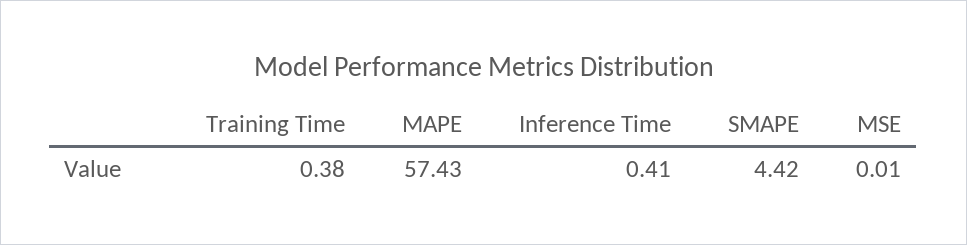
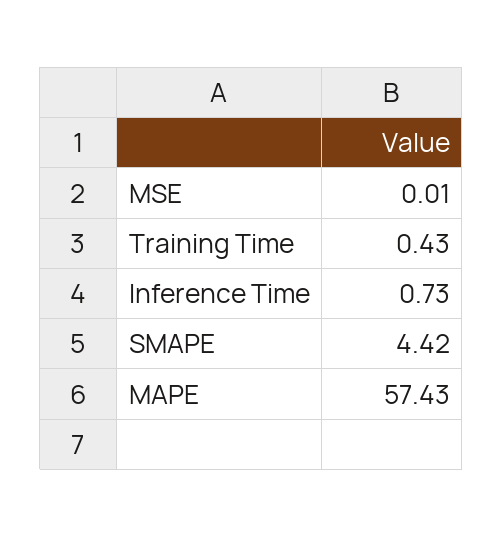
  {
-   "Training Time": 0.38,
+   "Training Time": 0.43,
    "MAPE": 57.43,
-   "Inference Time": 0.41,
+   "Inference Time": 0.73,
    "SMAPE": 4.42,
    "MSE": 0.01
  }

